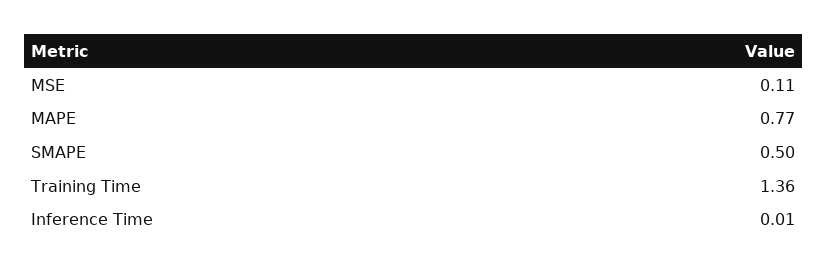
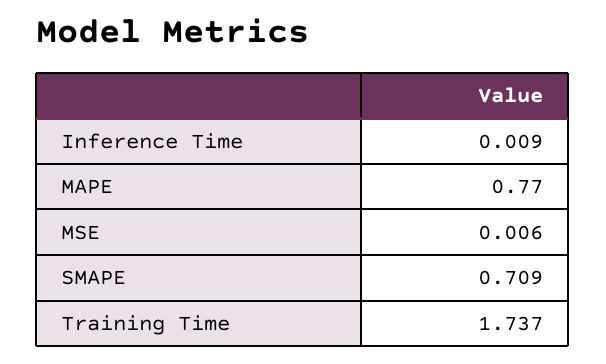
  {
-   "MSE": 0.11,
+   "MSE": 0.006,
    "MAPE": 0.77,
-   "SMAPE": 0.5,
+   "SMAPE": 0.709,
-   "Training Time": 1.36,
+   "Training Time": 1.737,
    "Inference Time": 0.009
  }

